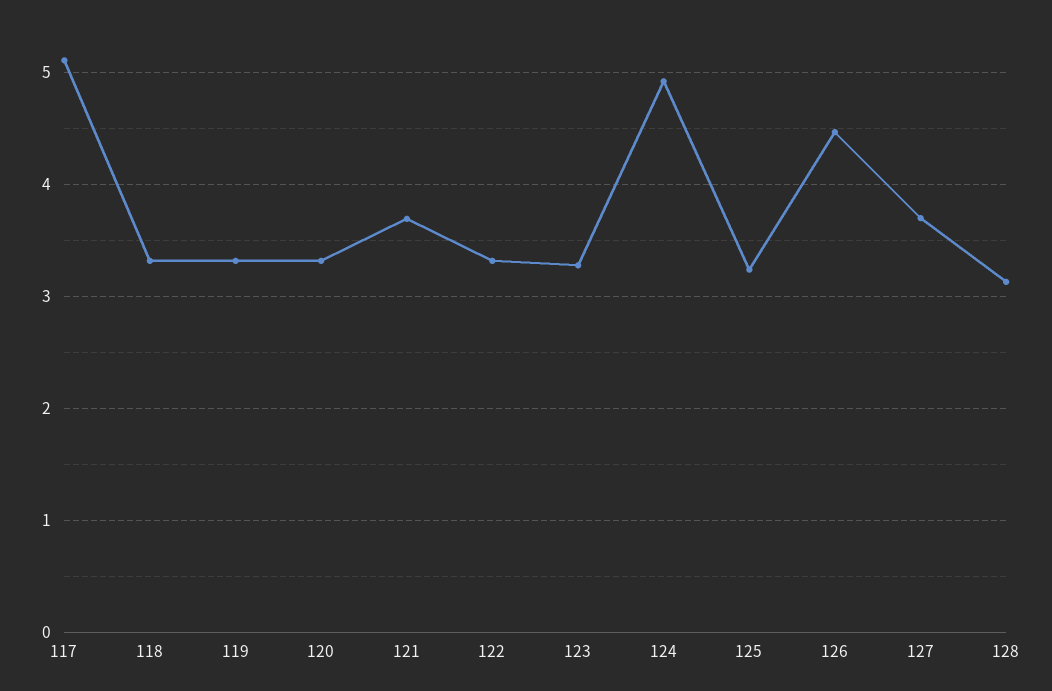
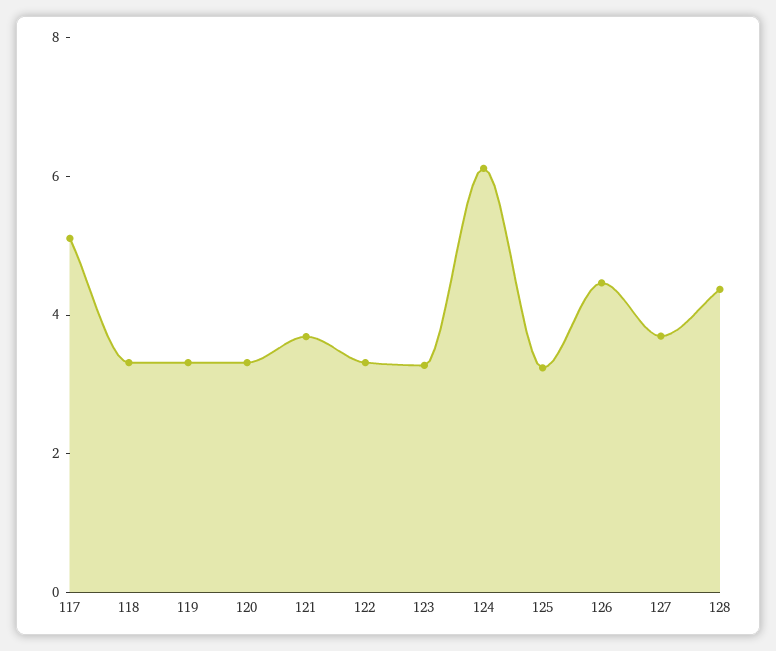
  {
    "117": 5.1,
    "118": 3.3,
    "119": 3.3,
    "120": 3.3,
    "121": 3.7,
    "122": 3.3,
    "123": 3.3,
-   "124": 4.9,
+   "124": 6,
    "125": 3.2,
    "126": 4.5,
    "127": 3.7,
-   "128": 3.1
+   "128": 4.5
  }

